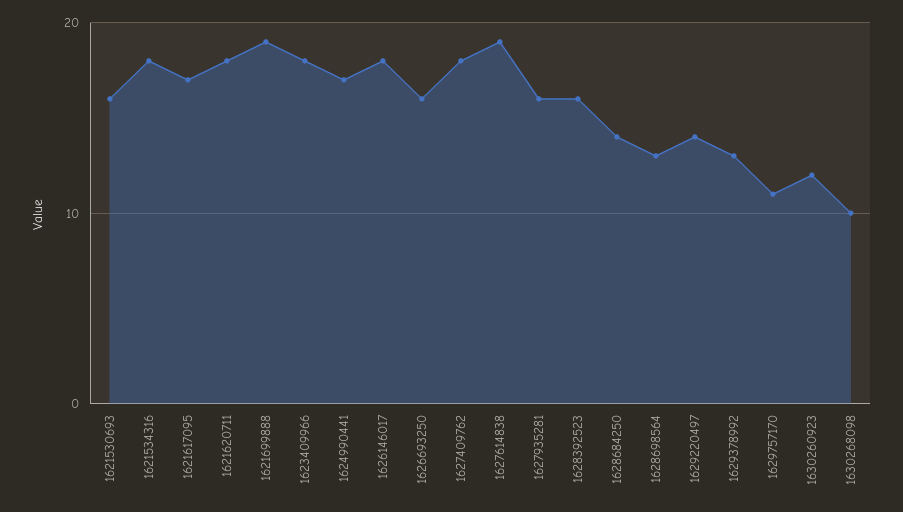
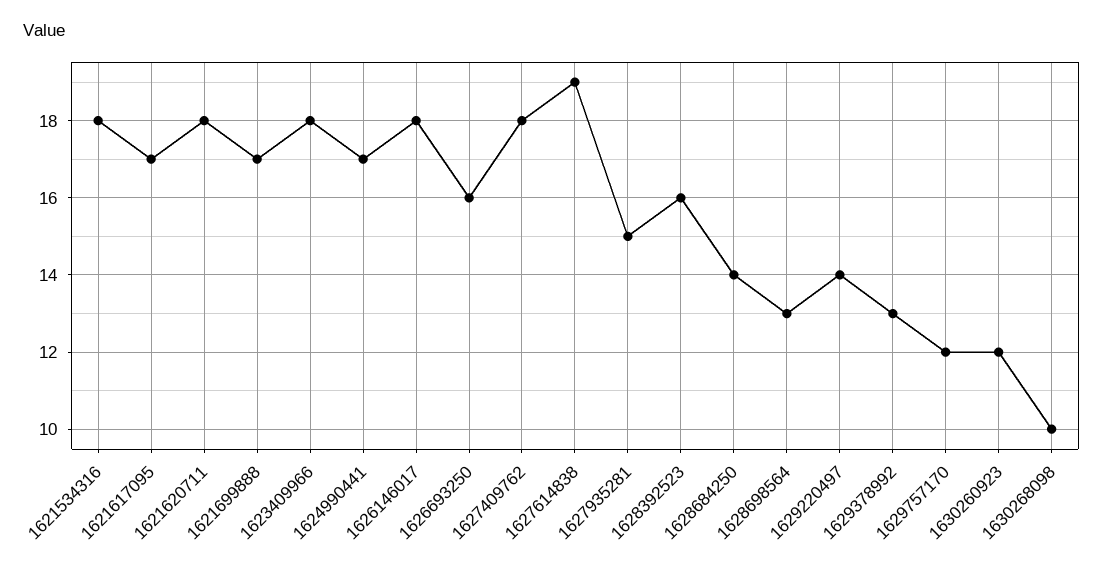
  {
-   "1621530693": 16,
    "1621534316": 18,
    "1621617095": 17,
    "1621620711": 18,
-   "1621699888": 19,
+   "1621699888": 17,
    "1623409966": 18,
    "1624990441": 17,
    "1626146017": 18,
    "1626693250": 16,
    "1627409762": 18,
    "1627614838": 19,
-   "1627935281": 16,
+   "1627935281": 15,
    "1628392523": 16,
    "1628684250": 14,
    "1628698564": 13,
    "1629220497": 14,
    "1629378992": 13,
-   "1629757170": 11,
+   "1629757170": 12,
    "1630260923": 12,
    "1630268098": 10
  }

